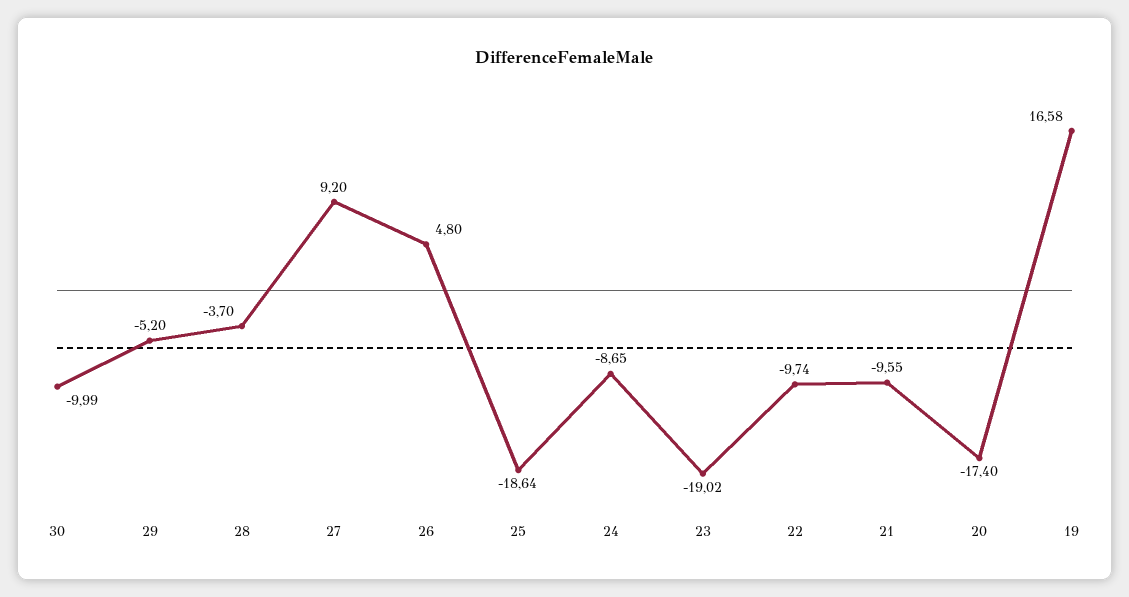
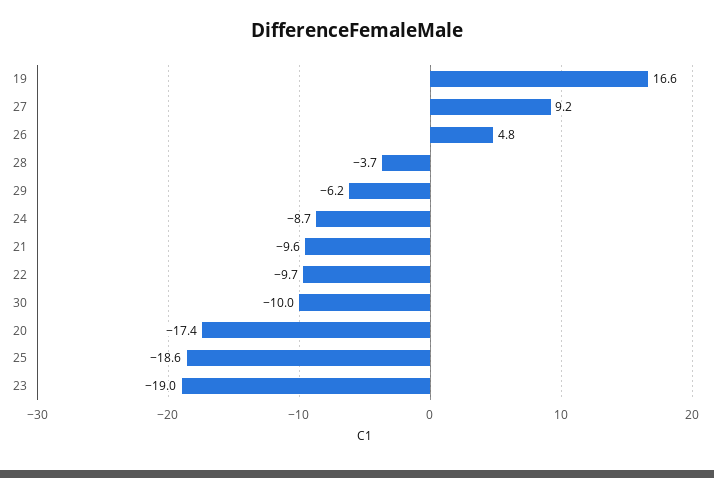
  {
    "30": -9.99,
-   "29": -5.2,
+   "29": -6.2,
    "28": -3.7,
    "27": 9.2,
    "26": 4.8,
    "25": -18.64,
    "24": -8.65,
    "23": -19.02,
    "22": -9.74,
    "21": -9.55,
    "20": -17.4,
    "19": 16.58
  }

